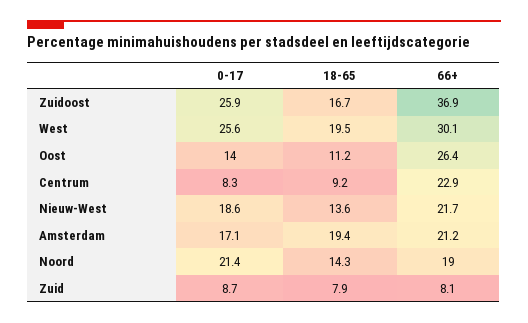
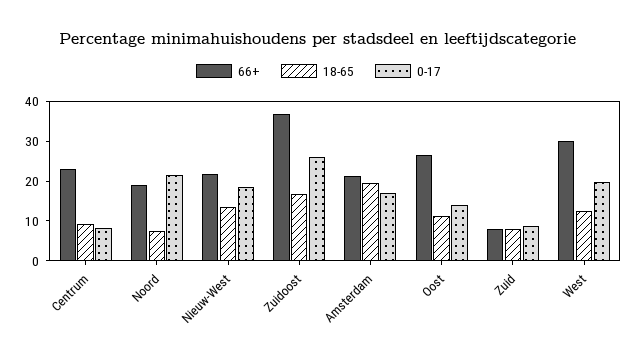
  {
    "0-17": {
      "Zuidoost": 25.9,
-     "West": 25.6,
+     "West": 20,
      "Oost": 14,
      "Centrum": 8.3,
      "Nieuw-West": 18.6,
      "Amsterdam": 17.1,
      "Noord": 21.4,
      "Zuid": 8.7
    },
    "18-65": {
      "Zuidoost": 16.7,
-     "West": 19.5,
+     "West": 12.5,
      "Oost": 11.2,
      "Centrum": 9.2,
      "Nieuw-West": 13.6,
      "Amsterdam": 19.4,
-     "Noord": 14.3,
+     "Noord": 7.5,
      "Zuid": 7.9
    },
    "66+": {
      "Zuidoost": 36.9,
      "West": 30.1,
      "Oost": 26.4,
      "Centrum": 22.9,
      "Nieuw-West": 21.7,
      "Amsterdam": 21.2,
      "Noord": 19,
      "Zuid": 8.1
    }
  }

